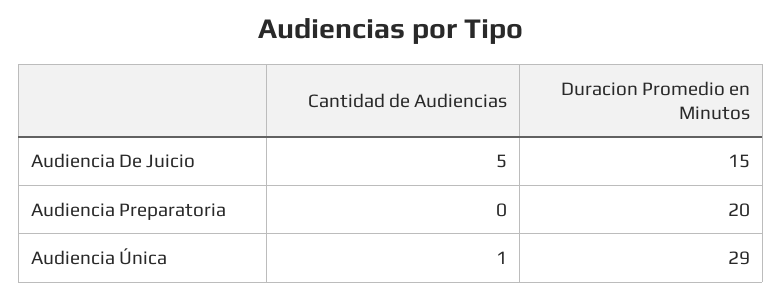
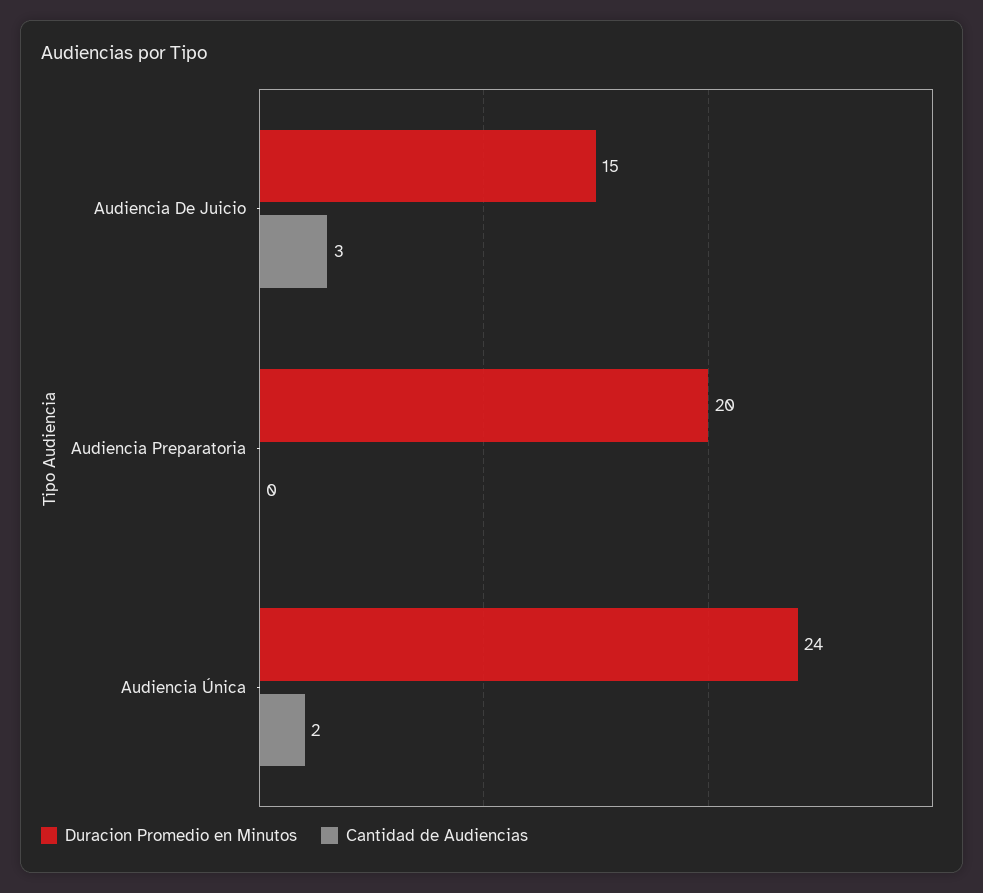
  {
    "Cantidad de Audiencias": {
-     "Audiencia De Juicio": 5,
+     "Audiencia De Juicio": 3,
      "Audiencia Preparatoria": 0,
-     "Audiencia Única": 1
+     "Audiencia Única": 2
    },
    "Duracion Promedio en Minutos": {
      "Audiencia De Juicio": 15,
      "Audiencia Preparatoria": 20,
-     "Audiencia Única": 29
+     "Audiencia Única": 24
    }
  }

